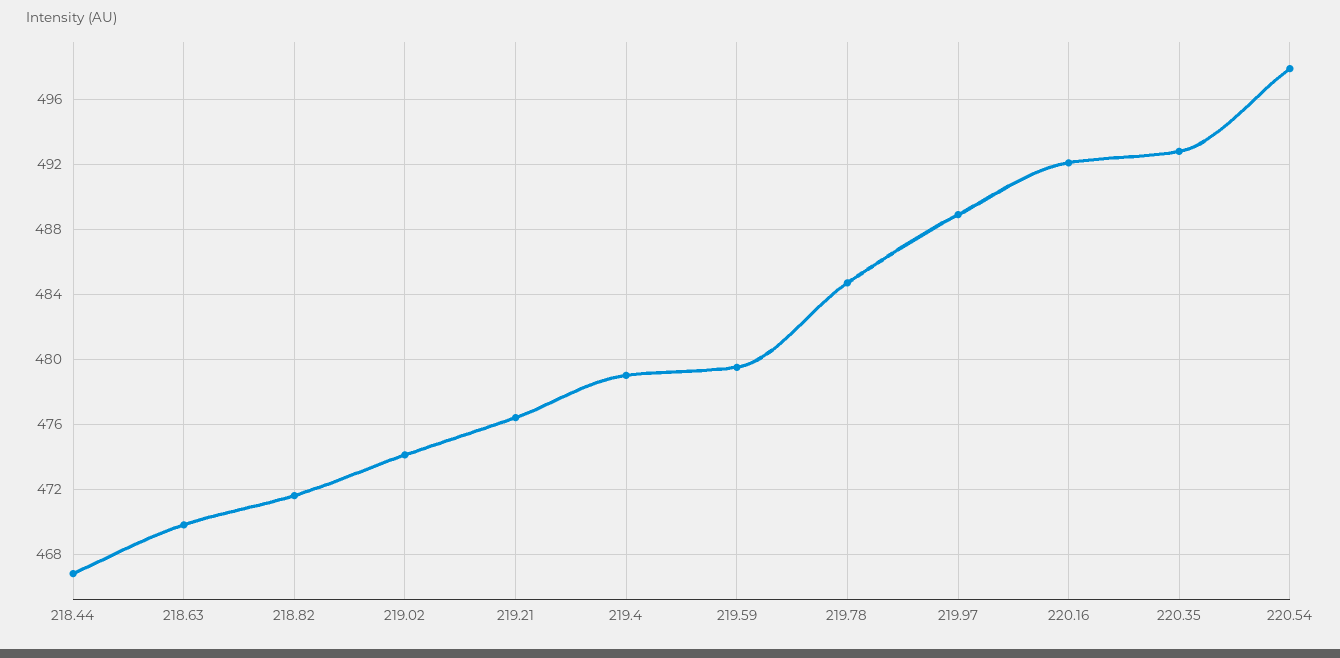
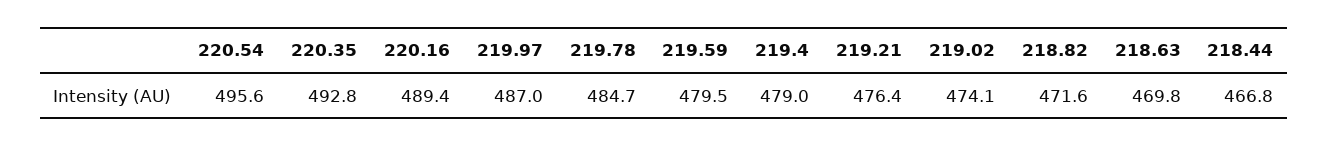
  {
    "218.44": 466.8,
    "218.63": 469.8,
    "218.82": 471.6,
    "219.02": 474.1,
    "219.21": 476.4,
    "219.4": 479,
    "219.59": 479.5,
    "219.78": 484.7,
-   "219.97": 489,
+   "219.97": 487,
-   "220.16": 492,
+   "220.16": 489.4,
    "220.35": 492.8,
-   "220.54": 498
+   "220.54": 495.6
  }

